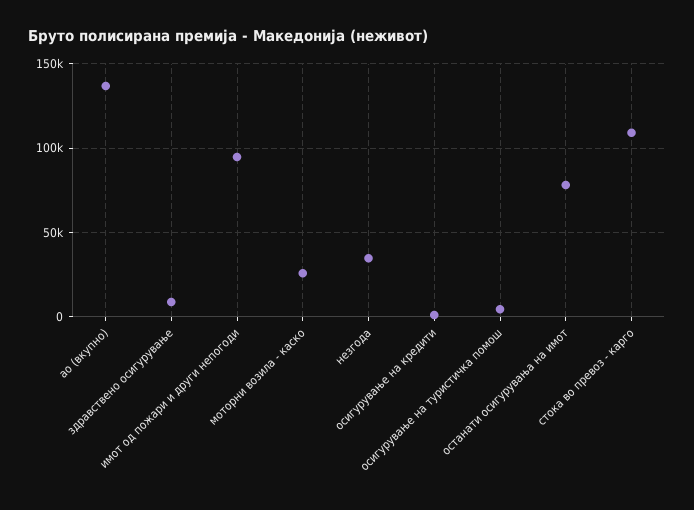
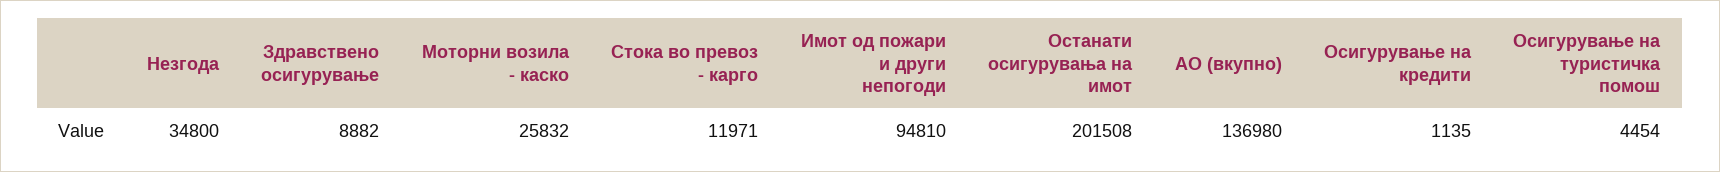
  {
    "ао (вкупно)": 136980,
    "здравствено осигурување": 8882,
    "имот од пожари и други непогоди": 94810,
    "моторни возила - каско": 25832,
    "незгода": 34800,
    "осигурување на кредити": 1135,
    "осигурување на туристичка помош": 4454,
-   "останати осигурувања на имот": 80000,
+   "останати осигурувања на имот": 201508,
-   "стока во превоз - карго": 110000
+   "стока во превоз - карго": 11971
  }

